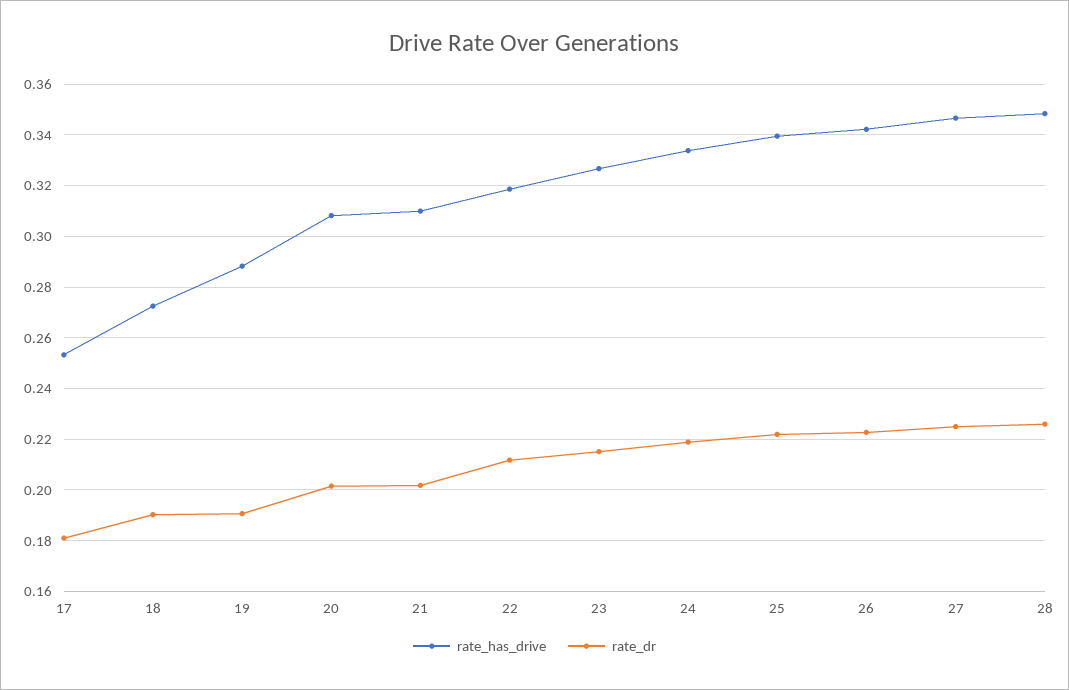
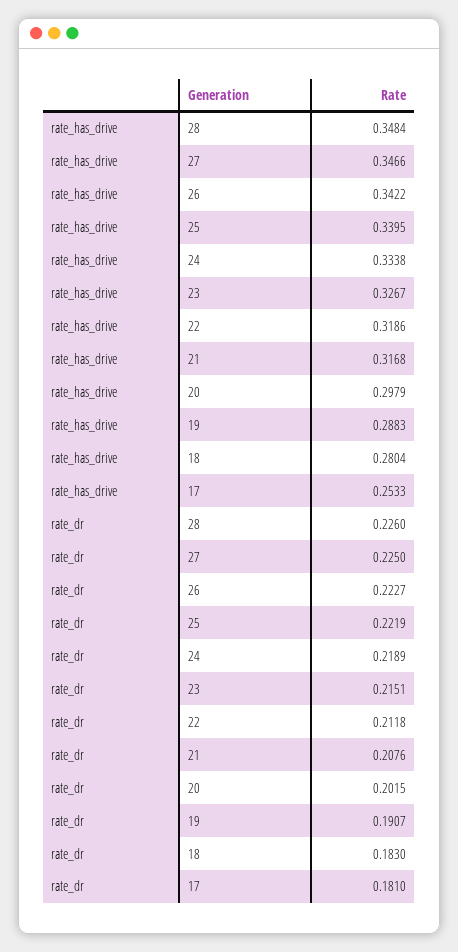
  {
    "rate_has_drive": {
      "17": 0.2533,
-     "18": 0.2725,
+     "18": 0.2804,
      "19": 0.2883,
-     "20": 0.3075,
+     "20": 0.2979,
-     "21": 0.31,
+     "21": 0.3168,
      "22": 0.3186,
      "23": 0.3267,
      "24": 0.3338,
      "25": 0.3395,
      "26": 0.3422,
      "27": 0.3466,
      "28": 0.3484
    },
    "rate_dr": {
      "17": 0.181,
-     "18": 0.19,
+     "18": 0.183,
      "19": 0.1907,
      "20": 0.2015,
-     "21": 0.2025,
+     "21": 0.2076,
      "22": 0.2118,
      "23": 0.2151,
      "24": 0.2189,
      "25": 0.2219,
      "26": 0.2227,
      "27": 0.225,
      "28": 0.226
    }
  }

